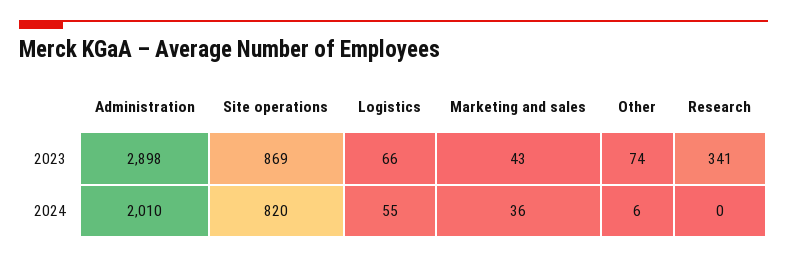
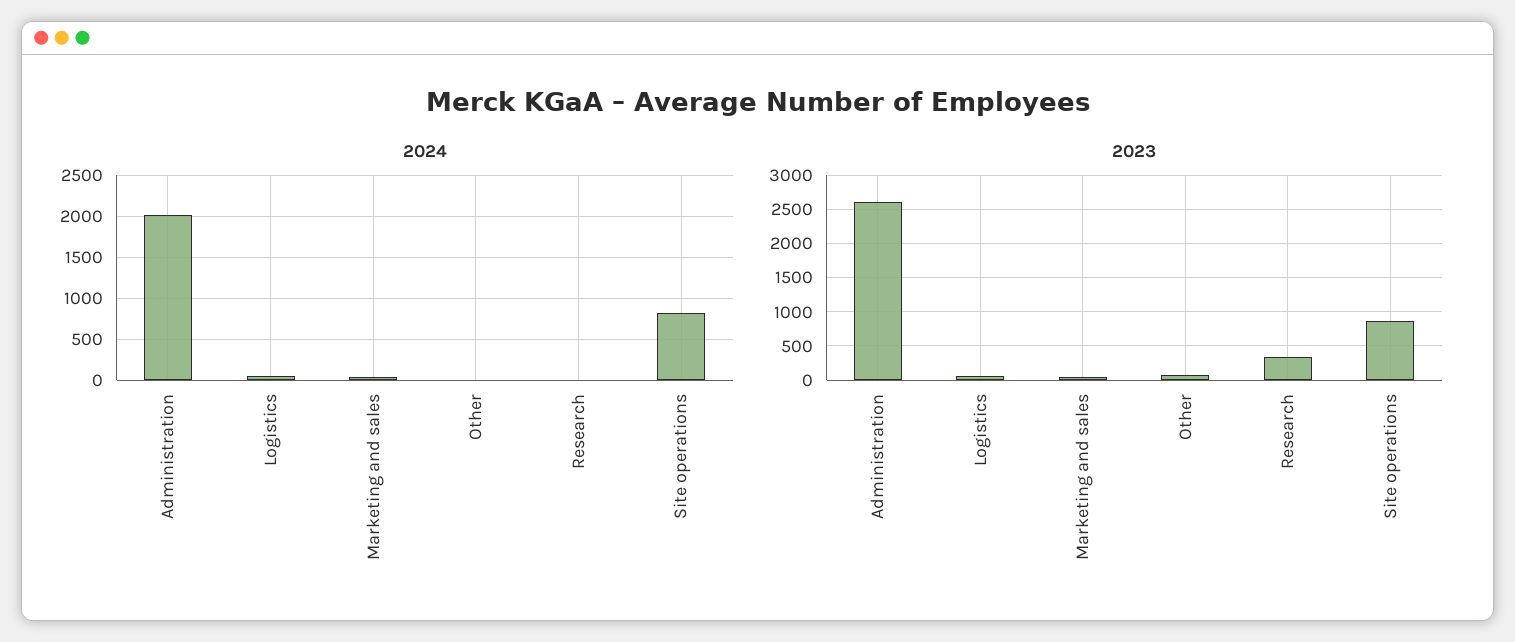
  {
    "2023": {
-     "Administration": 2898,
+     "Administration": 2600,
      "Site operations": 869,
      "Logistics": 66,
      "Marketing and sales": 43,
      "Other": 74,
      "Research": 341
    },
    "2024": {
      "Administration": 2010,
      "Site operations": 820,
      "Logistics": 55,
      "Marketing and sales": 36,
      "Other": 6,
      "Research": 0
    }
  }

